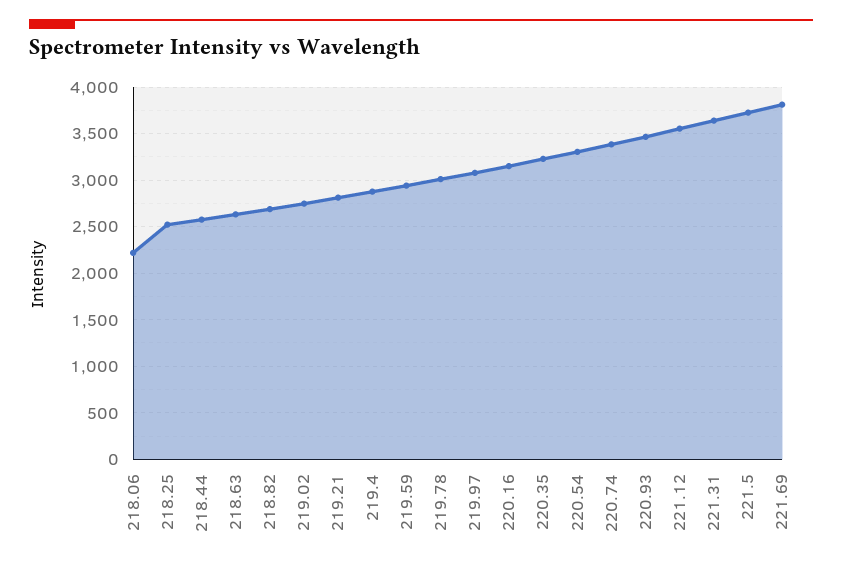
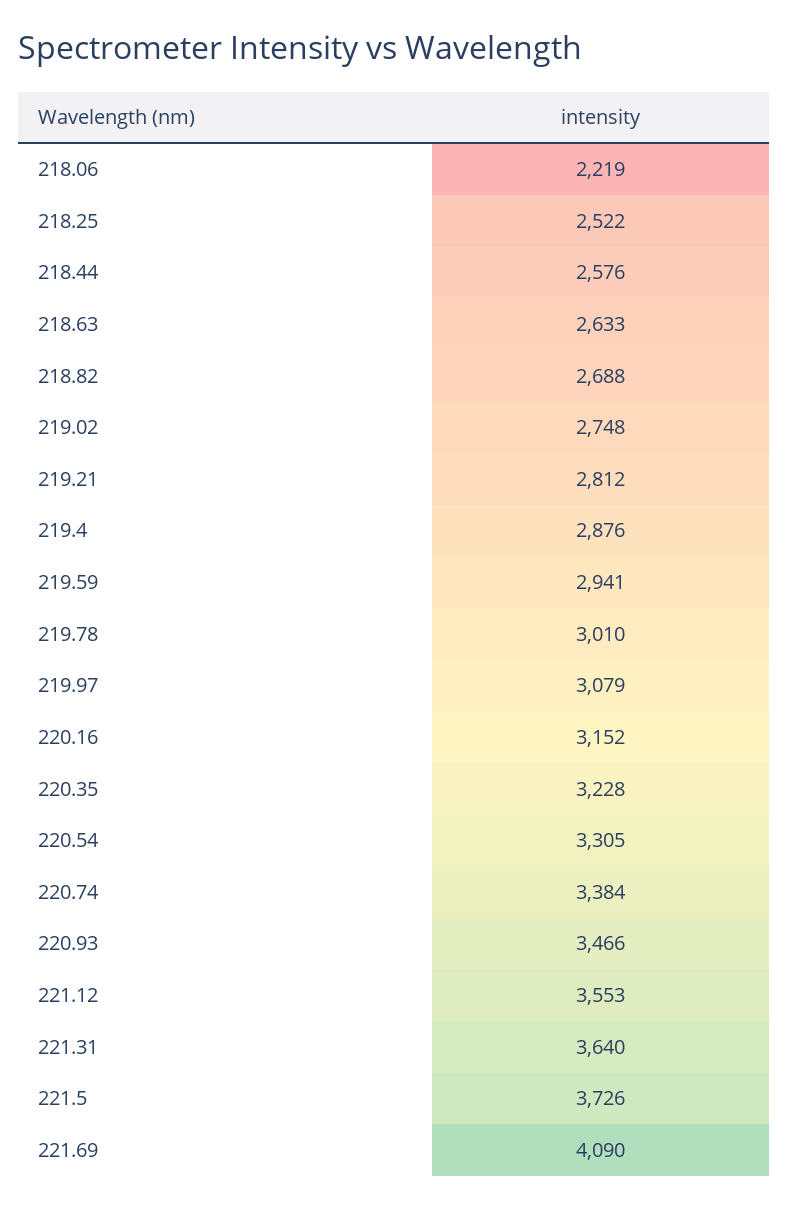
  {
    "218.06": 2219,
    "218.25": 2522,
    "218.44": 2576,
    "218.63": 2633,
    "218.82": 2688,
    "219.02": 2748,
    "219.21": 2812,
    "219.4": 2876,
    "219.59": 2941,
    "219.78": 3010,
    "219.97": 3079,
    "220.16": 3152,
    "220.35": 3228,
    "220.54": 3305,
    "220.74": 3384,
    "220.93": 3466,
    "221.12": 3553,
    "221.31": 3640,
    "221.5": 3726,
-   "221.69": 3800
+   "221.69": 4090
  }

